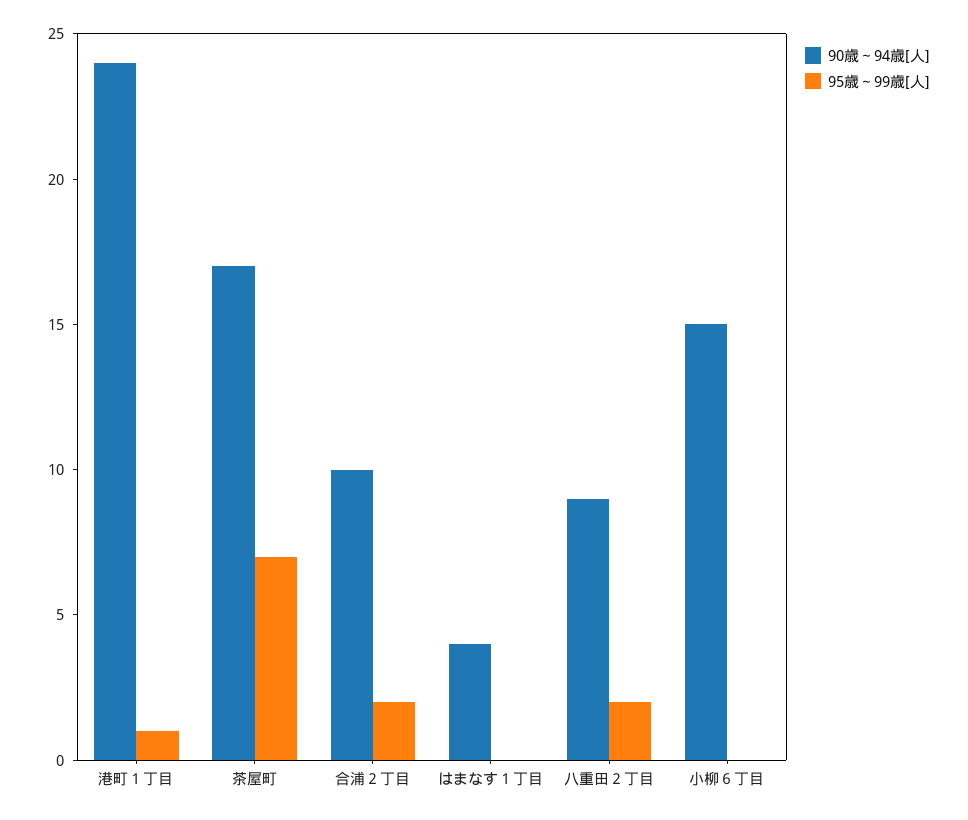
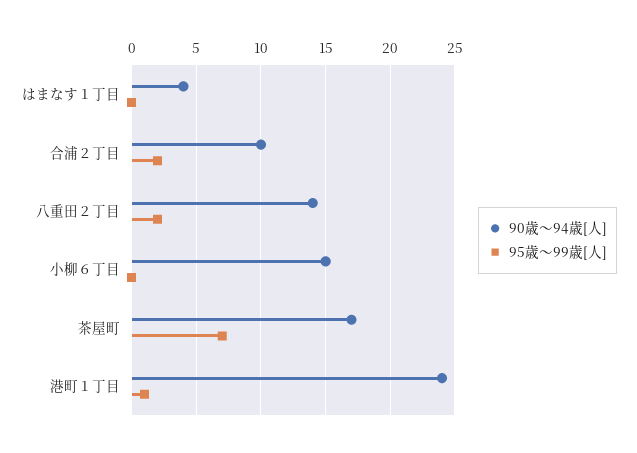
  {
    "90歳～94歳[人]": {
      "港町１丁目": 24,
      "茶屋町": 17,
      "合浦２丁目": 10,
      "はまなす１丁目": 4,
-     "八重田２丁目": 9,
+     "八重田２丁目": 14,
      "小柳６丁目": 15
    },
    "95歳～99歳[人]": {
      "港町１丁目": 1,
      "茶屋町": 7,
      "合浦２丁目": 2,
      "はまなす１丁目": 0,
      "八重田２丁目": 2,
      "小柳６丁目": 0
    }
  }

